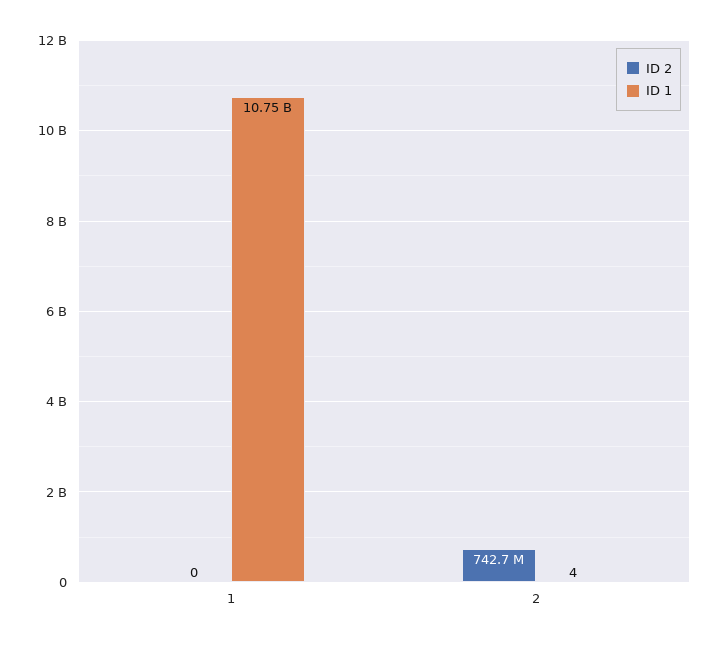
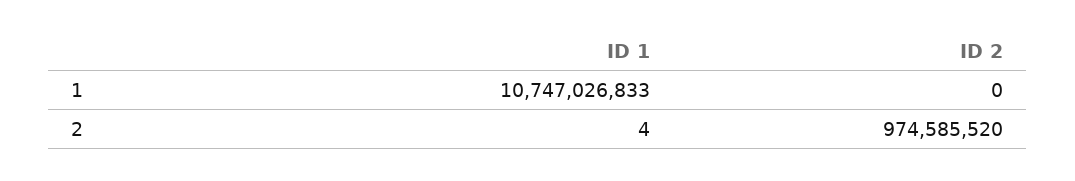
  {
    "ID 2": {
      "1": 0,
-     "2": 742700000
+     "2": 974585520
    },
    "ID 1": {
      "1": 10747026833,
      "2": 4
    }
  }

